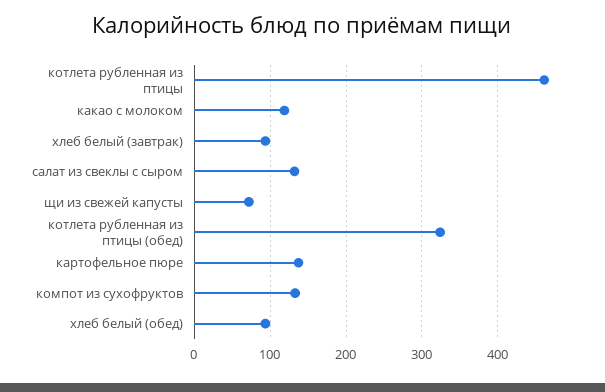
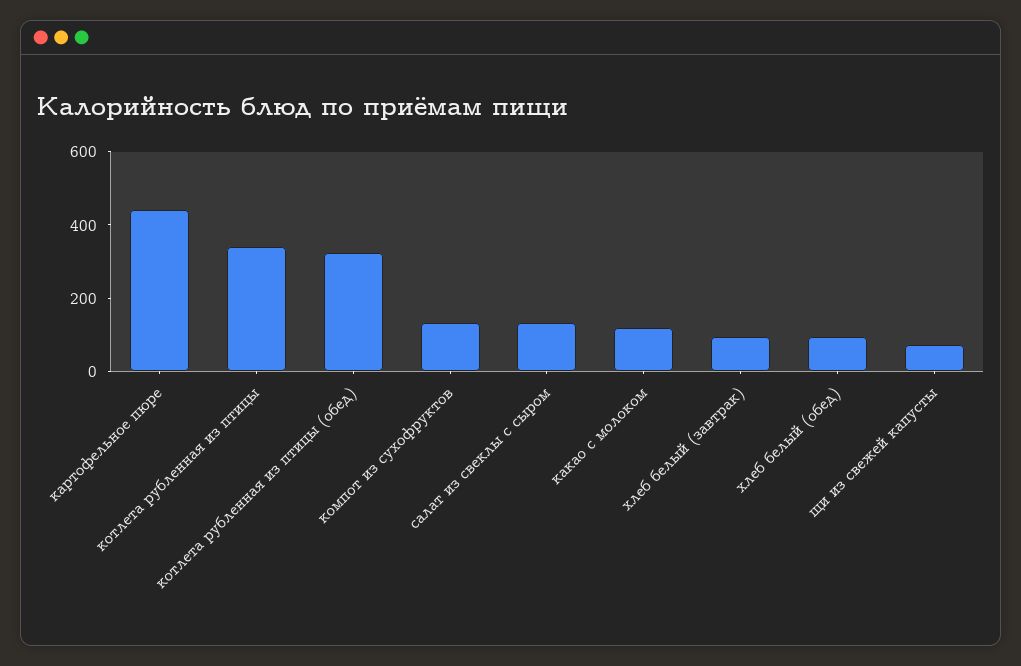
  {
-   "котлета рубленная из птицы": 460,
+   "котлета рубленная из птицы": 350,
    "какао с молоком": 120,
    "хлеб белый (завтрак)": 90,
    "салат из свеклы с сыром": 130,
    "щи из свежей капусты": 70,
    "котлета рубленная из птицы (обед)": 320,
-   "картофельное пюре": 140,
+   "картофельное пюре": 450,
    "компот из сухофруктов": 130,
    "хлеб белый (обед)": 90
  }

